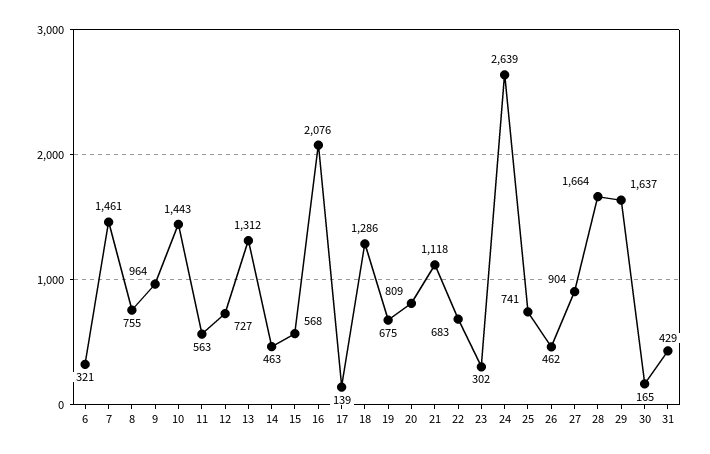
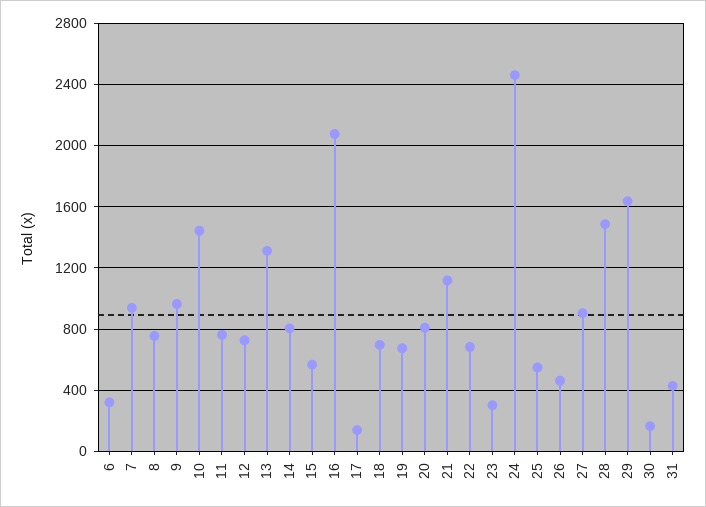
  {
    "6": 321,
-   "7": 1461,
+   "7": 950,
    "8": 755,
    "9": 964,
    "10": 1443,
-   "11": 563,
+   "11": 750,
    "12": 727,
    "13": 1312,
-   "14": 463,
+   "14": 800,
    "15": 568,
    "16": 2076,
    "17": 139,
-   "18": 1286,
+   "18": 700,
    "19": 675,
    "20": 809,
    "21": 1118,
    "22": 683,
    "23": 302,
-   "24": 2639,
+   "24": 2450,
-   "25": 741,
+   "25": 550,
    "26": 462,
    "27": 904,
-   "28": 1664,
+   "28": 1500,
    "29": 1637,
    "30": 165,
    "31": 429
  }

